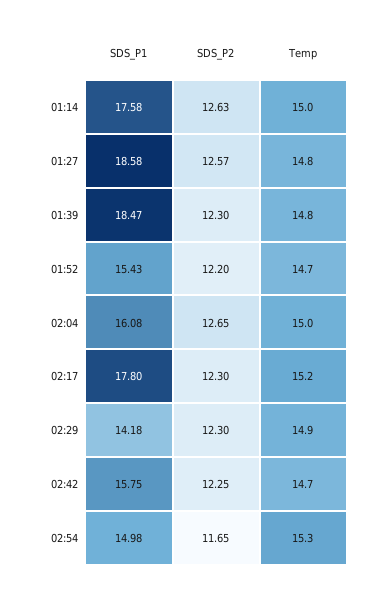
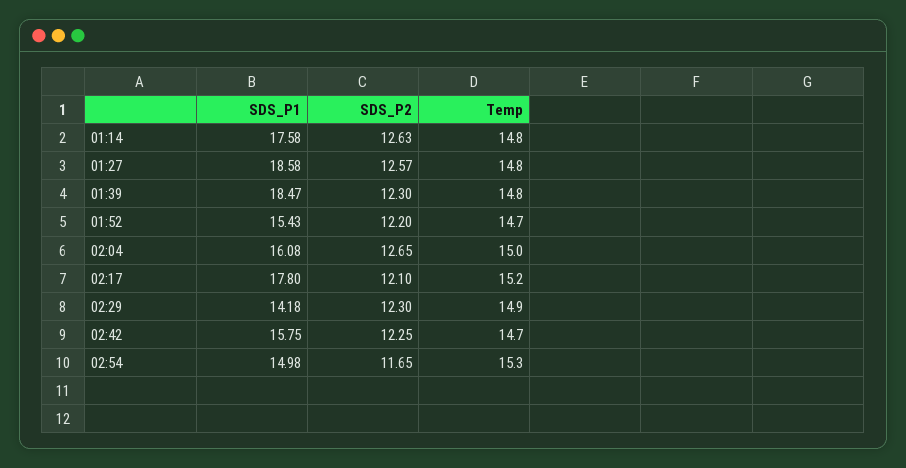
  {
    "SDS_P1": {
      "01:14": 17.58,
      "01:27": 18.58,
      "01:39": 18.47,
      "01:52": 15.43,
      "02:04": 16.08,
      "02:17": 17.8,
      "02:29": 14.18,
      "02:42": 15.75,
      "02:54": 14.98
    },
    "SDS_P2": {
      "01:14": 12.63,
      "01:27": 12.57,
      "01:39": 12.3,
      "01:52": 12.2,
      "02:04": 12.65,
-     "02:17": 12.3,
+     "02:17": 12.1,
      "02:29": 12.3,
      "02:42": 12.25,
      "02:54": 11.65
    },
    "Temp": {
-     "01:14": 15,
+     "01:14": 14.8,
      "01:27": 14.8,
      "01:39": 14.8,
      "01:52": 14.7,
      "02:04": 15,
      "02:17": 15.2,
      "02:29": 14.9,
      "02:42": 14.7,
      "02:54": 15.3
    }
  }

